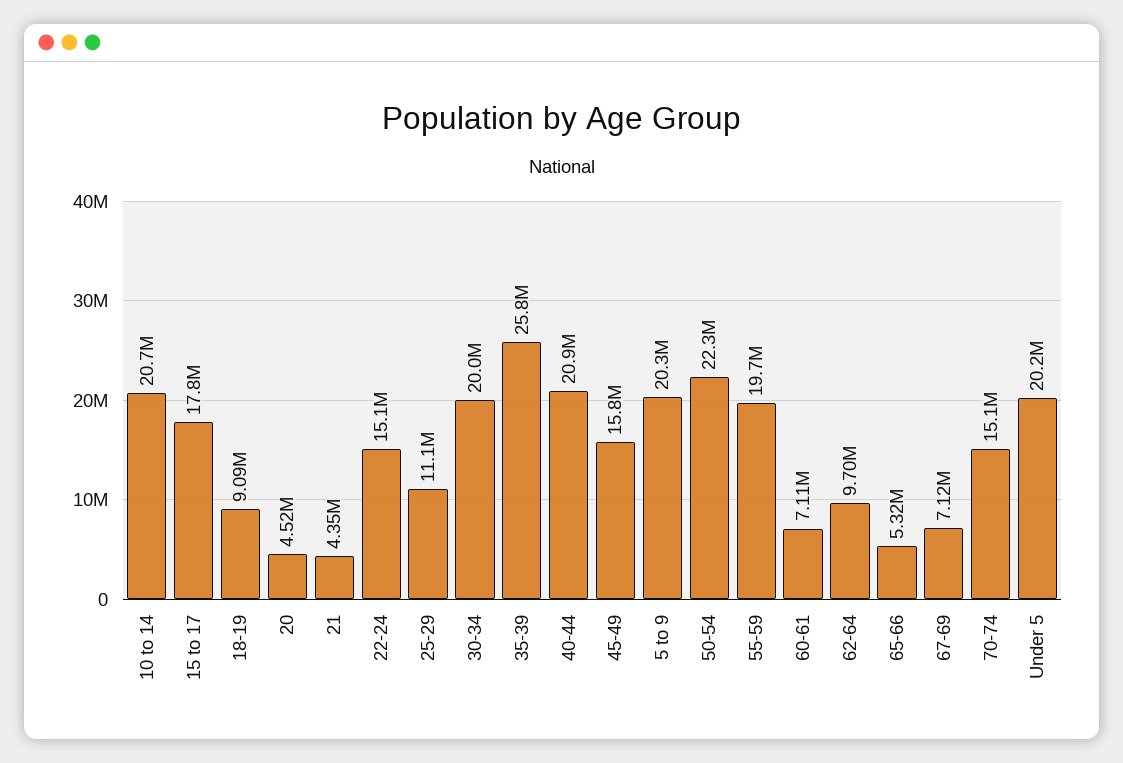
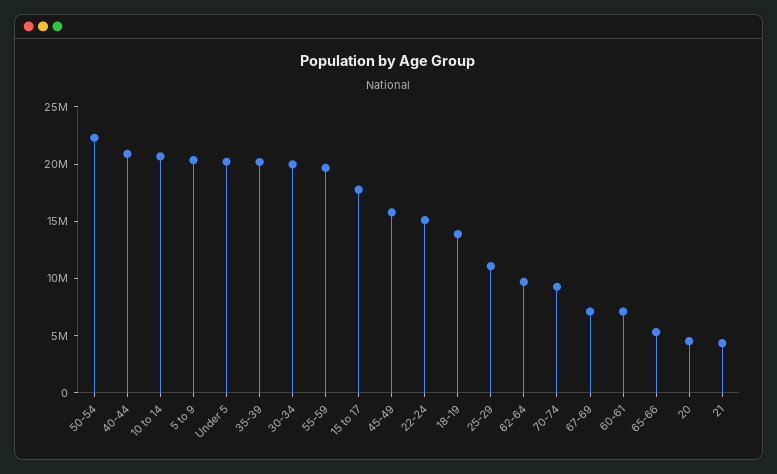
  {
    "10 to 14": 20700000,
    "15 to 17": 17800000,
-   "18-19": 9090000,
+   "18-19": 14000000,
    "20": 4520000,
    "21": 4350000,
    "22-24": 15100000,
    "25-29": 11100000,
    "30-34": 20000000,
-   "35-39": 25800000,
+   "35-39": 20000000,
    "40-44": 20900000,
    "45-49": 15800000,
    "5 to 9": 20300000,
    "50-54": 22300000,
    "55-59": 19700000,
    "60-61": 7110000,
    "62-64": 9700000,
    "65-66": 5320000,
    "67-69": 7120000,
-   "70-74": 15100000,
+   "70-74": 9000000,
    "Under 5": 20200000
  }

